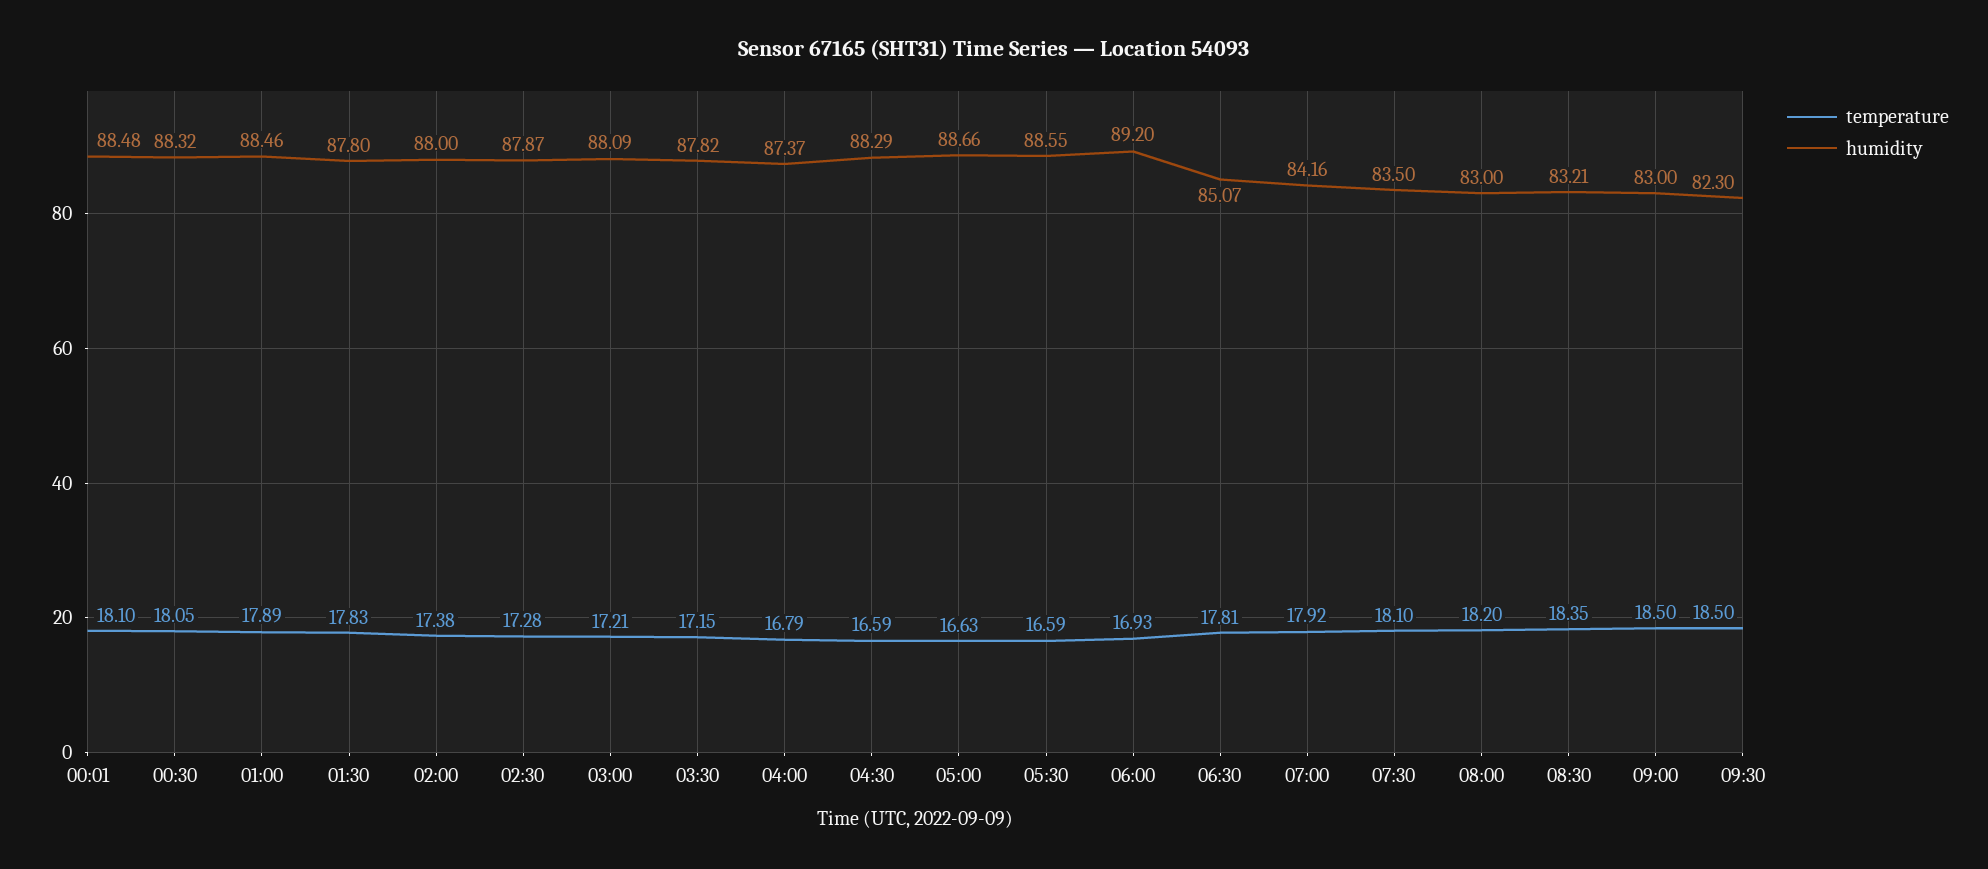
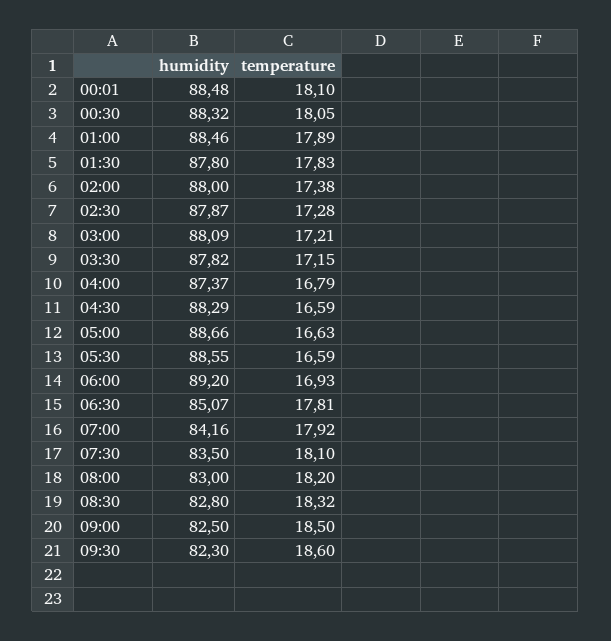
  {
    "temperature": {
      "00:01": 18.1,
      "00:30": 18.05,
      "01:00": 17.89,
      "01:30": 17.83,
      "02:00": 17.38,
      "02:30": 17.28,
      "03:00": 17.21,
      "03:30": 17.15,
      "04:00": 16.79,
      "04:30": 16.59,
      "05:00": 16.63,
      "05:30": 16.59,
      "06:00": 16.93,
      "06:30": 17.81,
      "07:00": 17.92,
      "07:30": 18.1,
      "08:00": 18.2,
-     "08:30": 18.35,
+     "08:30": 18.32,
      "09:00": 18.5,
-     "09:30": 18.5
+     "09:30": 18.6
    },
    "humidity": {
      "00:01": 88.48,
      "00:30": 88.32,
      "01:00": 88.46,
      "01:30": 87.8,
      "02:00": 88,
      "02:30": 87.87,
      "03:00": 88.09,
      "03:30": 87.82,
      "04:00": 87.37,
      "04:30": 88.29,
      "05:00": 88.66,
      "05:30": 88.55,
      "06:00": 89.2,
      "06:30": 85.07,
      "07:00": 84.16,
      "07:30": 83.5,
      "08:00": 83,
-     "08:30": 83.21,
+     "08:30": 82.8,
-     "09:00": 83,
+     "09:00": 82.5,
      "09:30": 82.3
    }
  }

